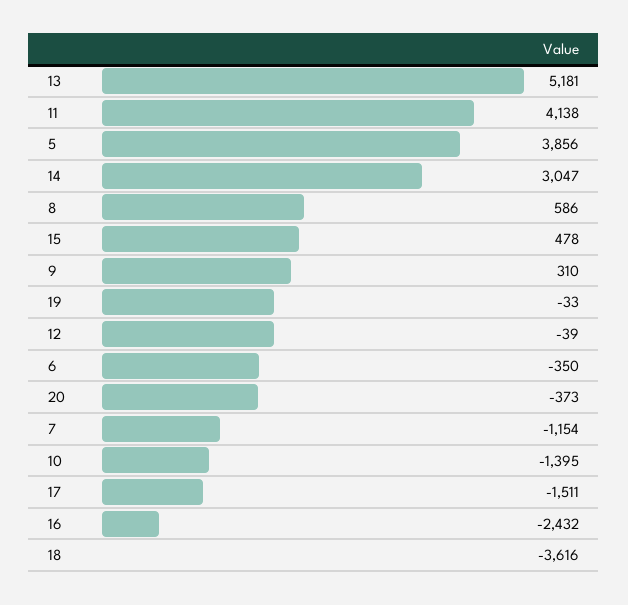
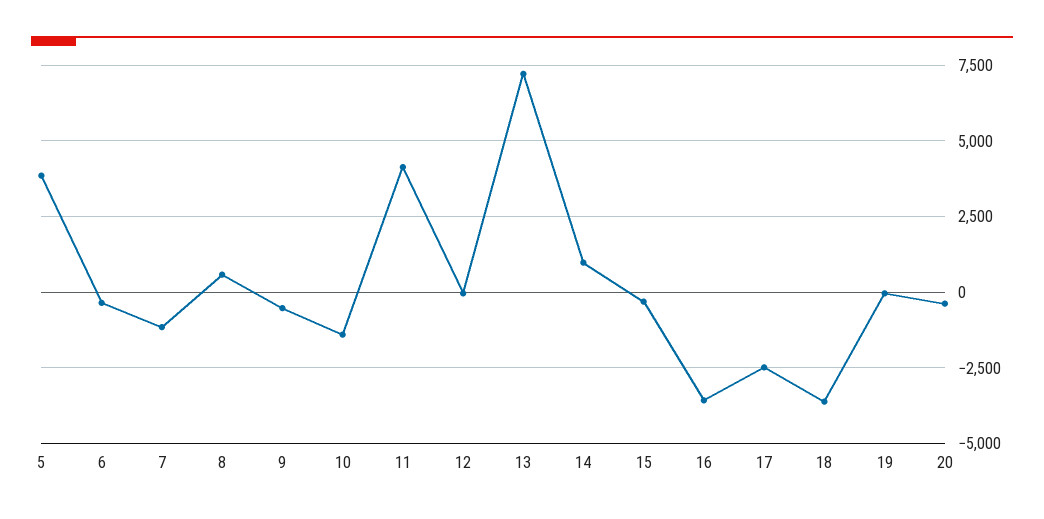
  {
-   "13": 5181,
+   "13": 7250,
    "11": 4138,
    "5": 3856,
-   "14": 3047,
+   "14": 1000,
    "8": 586,
-   "15": 478,
+   "15": -250,
-   "9": 310,
+   "9": -500,
    "19": -33,
    "12": -39,
    "6": -350,
    "20": -373,
    "7": -1154,
    "10": -1395,
-   "17": -1511,
+   "17": -2500,
-   "16": -2432,
+   "16": -3500,
    "18": -3616
  }

